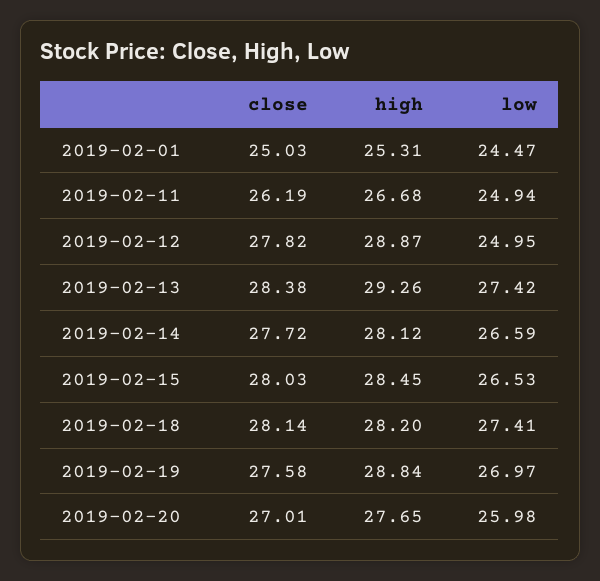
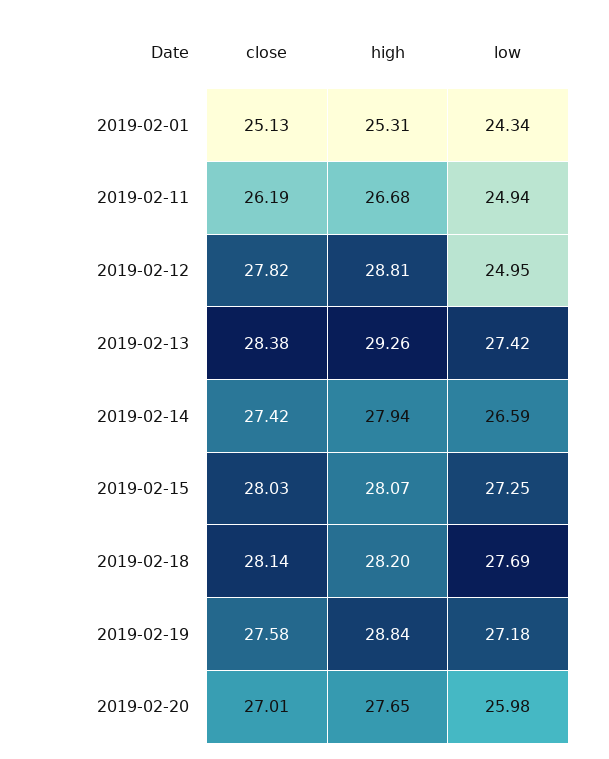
  {
    "close": {
-     "2019-02-01": 25.03,
+     "2019-02-01": 25.13,
      "2019-02-11": 26.19,
      "2019-02-12": 27.82,
      "2019-02-13": 28.38,
-     "2019-02-14": 27.72,
+     "2019-02-14": 27.42,
      "2019-02-15": 28.03,
      "2019-02-18": 28.14,
      "2019-02-19": 27.58,
      "2019-02-20": 27.01
    },
    "high": {
      "2019-02-01": 25.31,
      "2019-02-11": 26.68,
-     "2019-02-12": 28.87,
+     "2019-02-12": 28.81,
      "2019-02-13": 29.26,
-     "2019-02-14": 28.12,
+     "2019-02-14": 27.94,
-     "2019-02-15": 28.45,
+     "2019-02-15": 28.07,
      "2019-02-18": 28.2,
      "2019-02-19": 28.84,
      "2019-02-20": 27.65
    },
    "low": {
-     "2019-02-01": 24.47,
+     "2019-02-01": 24.34,
      "2019-02-11": 24.94,
      "2019-02-12": 24.95,
      "2019-02-13": 27.42,
      "2019-02-14": 26.59,
-     "2019-02-15": 26.53,
+     "2019-02-15": 27.25,
-     "2019-02-18": 27.41,
+     "2019-02-18": 27.69,
-     "2019-02-19": 26.97,
+     "2019-02-19": 27.18,
      "2019-02-20": 25.98
    }
  }

